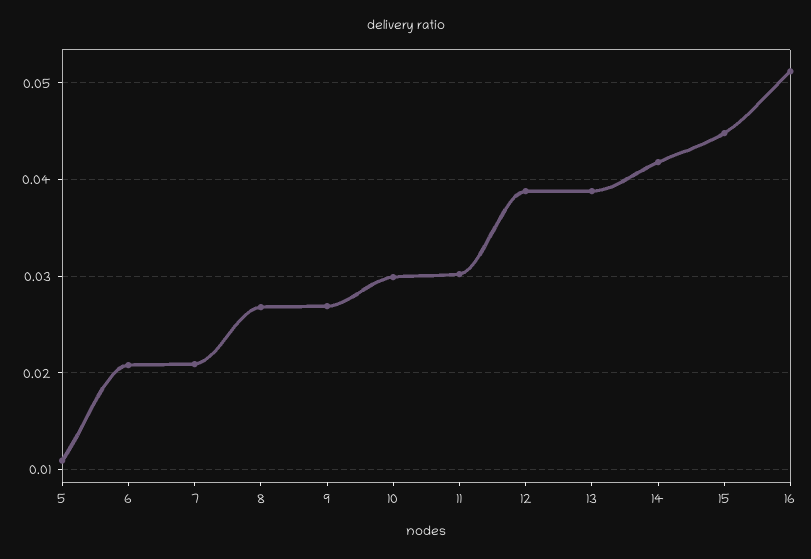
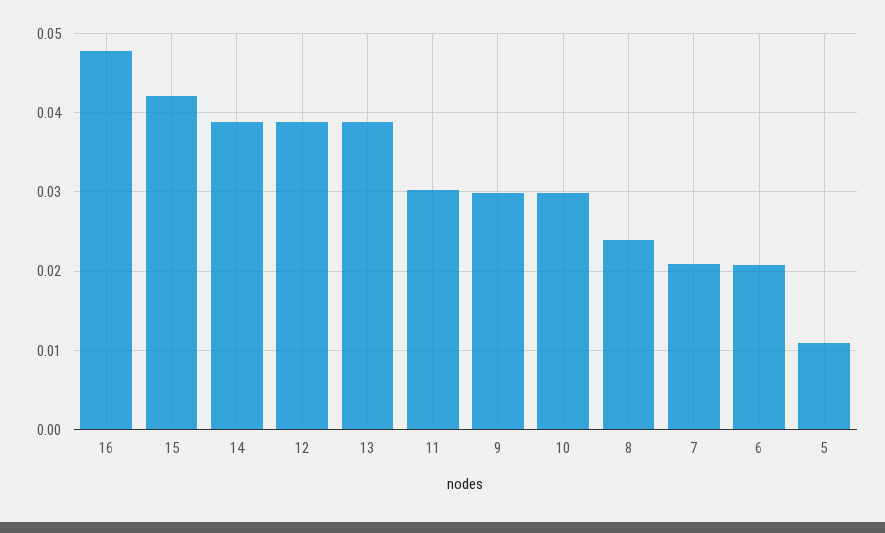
  {
    "5": 0.011,
    "6": 0.021,
    "7": 0.021,
-   "8": 0.027,
+   "8": 0.024,
-   "9": 0.027,
+   "9": 0.03,
    "10": 0.03,
    "11": 0.03,
    "12": 0.039,
    "13": 0.039,
-   "14": 0.042,
+   "14": 0.039,
-   "15": 0.045,
+   "15": 0.042,
-   "16": 0.051
+   "16": 0.048
  }

